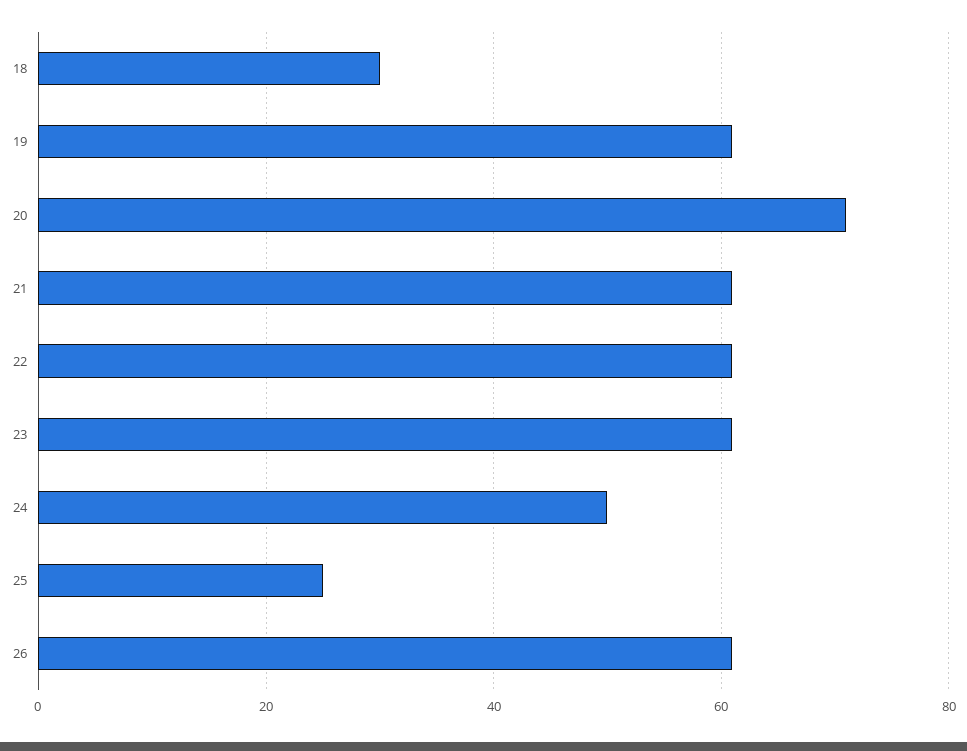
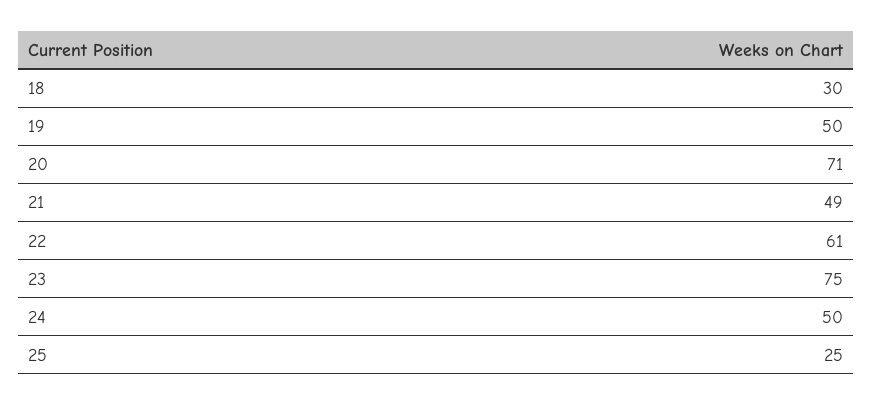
  {
    "18": 30,
-   "19": 60,
+   "19": 50,
    "20": 71,
-   "21": 60,
+   "21": 49,
    "22": 61,
-   "23": 60,
+   "23": 75,
    "24": 50,
-   "25": 25,
+   "25": 25
-   "26": 60
  }

